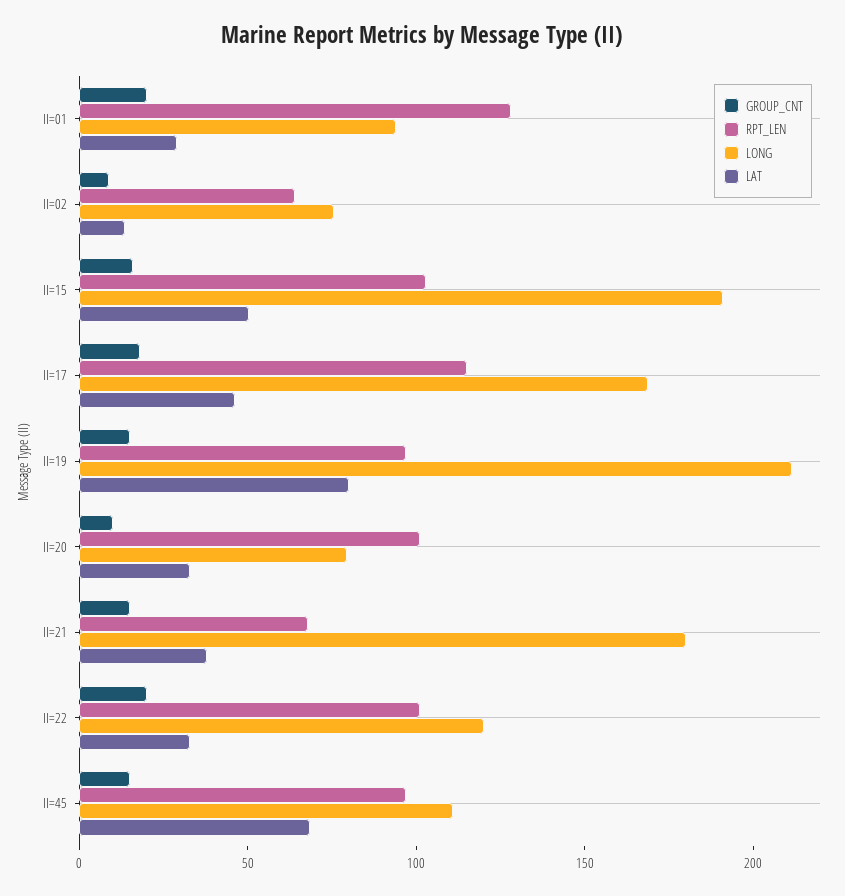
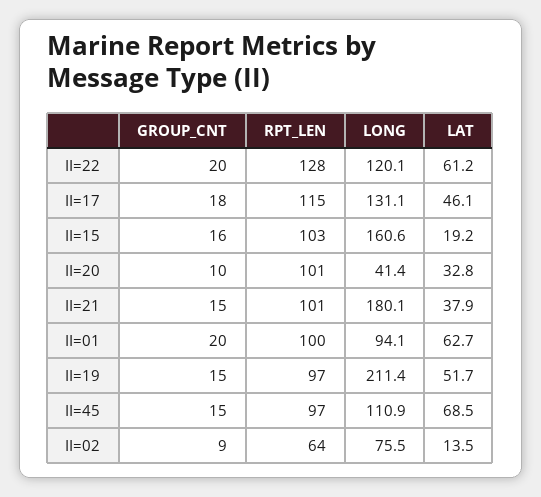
  {
    "GROUP_CNT": {
      "II=01": 20,
      "II=02": 9,
      "II=15": 16,
      "II=17": 18,
      "II=19": 15,
      "II=20": 10,
      "II=21": 15,
      "II=22": 20,
      "II=45": 15
    },
    "RPT_LEN": {
-     "II=01": 130,
+     "II=01": 100,
      "II=02": 64,
      "II=15": 103,
      "II=17": 115,
      "II=19": 97,
      "II=20": 101,
-     "II=21": 70,
+     "II=21": 101,
-     "II=22": 100,
+     "II=22": 128,
      "II=45": 97
    },
    "LONG": {
      "II=01": 94.1,
      "II=02": 75.5,
-     "II=15": 190,
+     "II=15": 160.6,
-     "II=17": 170,
+     "II=17": 131.1,
      "II=19": 211.4,
-     "II=20": 80,
+     "II=20": 41.4,
      "II=21": 180.1,
      "II=22": 120.1,
      "II=45": 110.9
    },
    "LAT": {
-     "II=01": 30,
+     "II=01": 62.7,
      "II=02": 13.5,
-     "II=15": 50,
+     "II=15": 19.2,
      "II=17": 46.1,
-     "II=19": 80,
+     "II=19": 51.7,
      "II=20": 32.8,
      "II=21": 37.9,
-     "II=22": 30,
+     "II=22": 61.2,
      "II=45": 68.5
    }
  }

